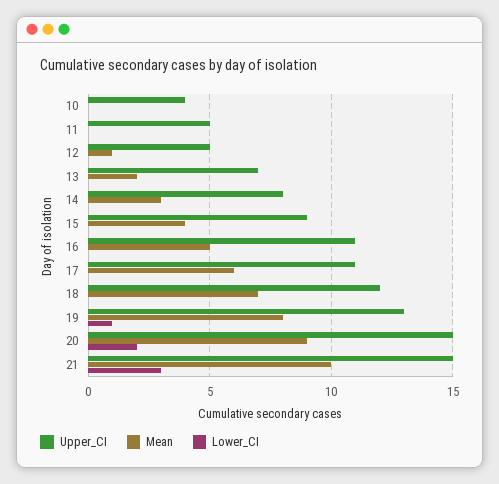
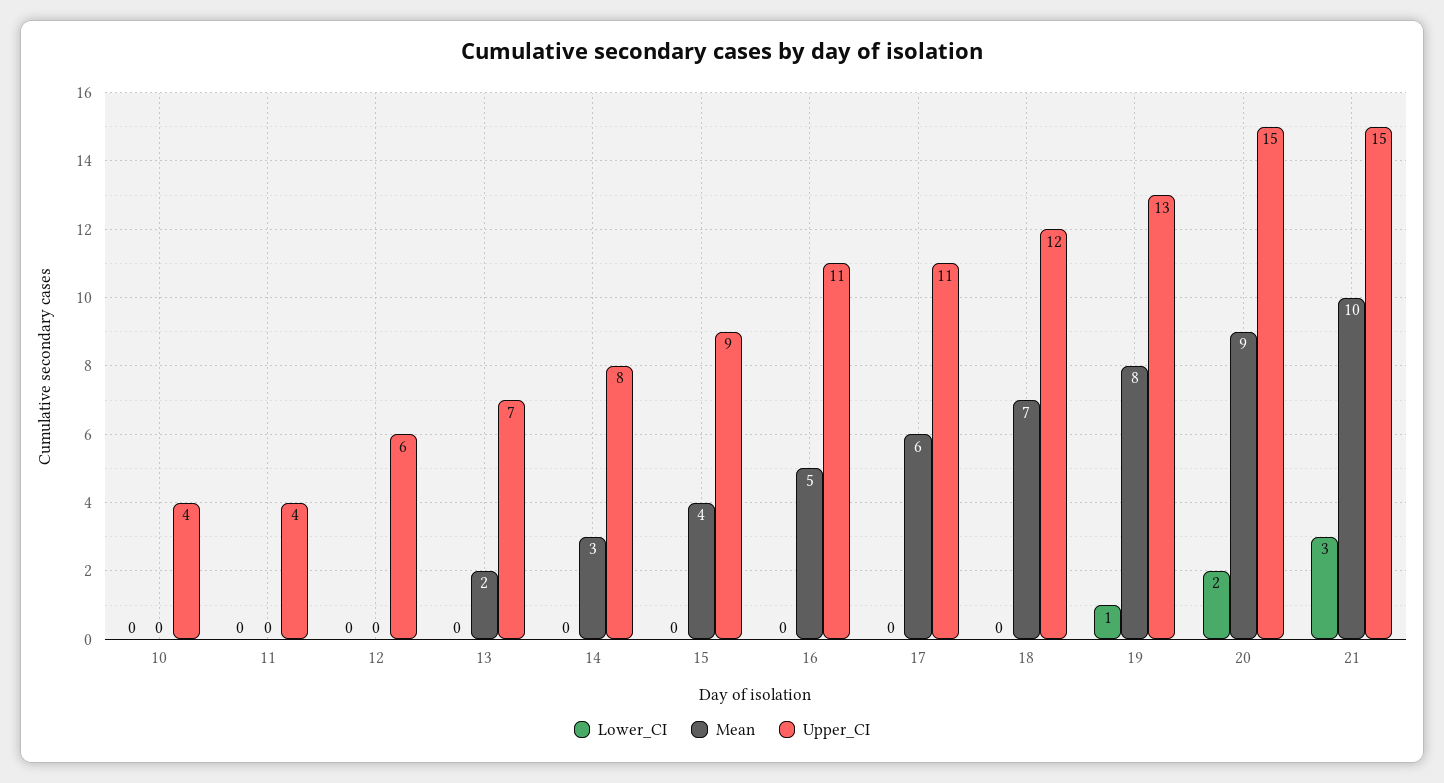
  {
    "Upper_CI": {
      "10": 4,
-     "11": 5,
+     "11": 4,
-     "12": 5,
+     "12": 6,
      "13": 7,
      "14": 8,
      "15": 9,
      "16": 11,
      "17": 11,
      "18": 12,
      "19": 13,
      "20": 15,
      "21": 15
    },
    "Mean": {
      "10": 0,
      "11": 0,
-     "12": 1,
+     "12": 0,
      "13": 2,
      "14": 3,
      "15": 4,
      "16": 5,
      "17": 6,
      "18": 7,
      "19": 8,
      "20": 9,
      "21": 10
    },
    "Lower_CI": {
      "10": 0,
      "11": 0,
      "12": 0,
      "13": 0,
      "14": 0,
      "15": 0,
      "16": 0,
      "17": 0,
      "18": 0,
      "19": 1,
      "20": 2,
      "21": 3
    }
  }

